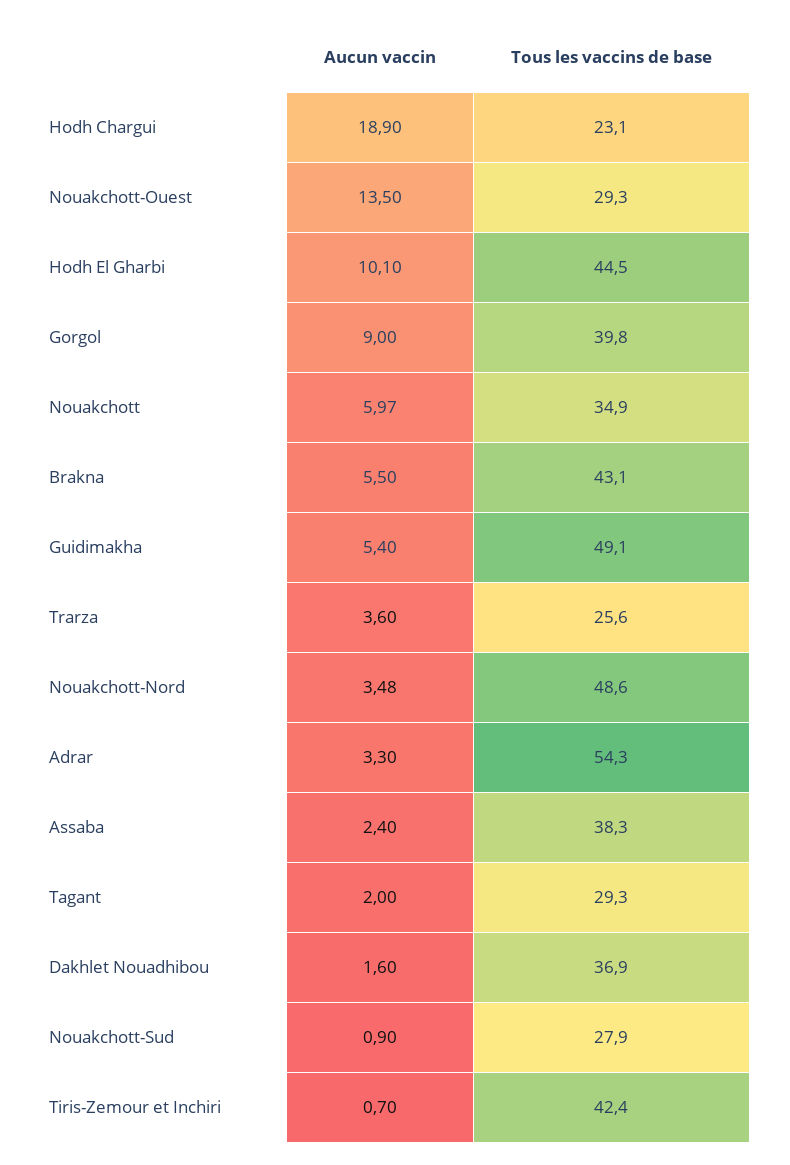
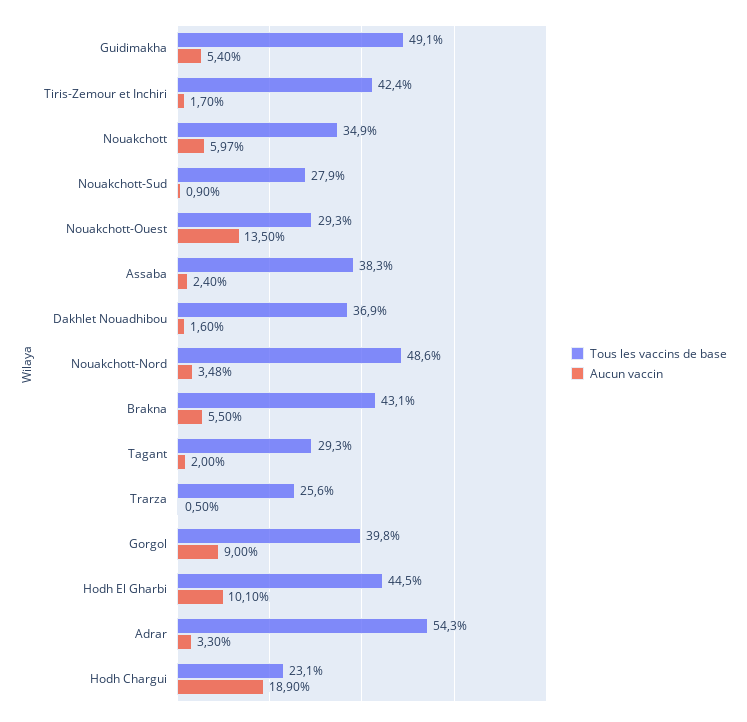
  {
    "Aucun vaccin": {
      "Hodh Chargui": 18.9,
      "Nouakchott-Ouest": 13.5,
      "Hodh El Gharbi": 10.1,
      "Gorgol": 9,
      "Nouakchott": 5.97,
      "Brakna": 5.5,
      "Guidimakha": 5.4,
-     "Trarza": 3.6,
+     "Trarza": 0.5,
      "Nouakchott-Nord": 3.48,
      "Adrar": 3.3,
      "Assaba": 2.4,
      "Tagant": 2,
      "Dakhlet Nouadhibou": 1.6,
      "Nouakchott-Sud": 0.9,
-     "Tiris-Zemour et Inchiri": 0.7
+     "Tiris-Zemour et Inchiri": 1.7
    },
    "Tous les vaccins de base": {
      "Hodh Chargui": 23.1,
      "Nouakchott-Ouest": 29.3,
      "Hodh El Gharbi": 44.5,
      "Gorgol": 39.8,
      "Nouakchott": 34.9,
      "Brakna": 43.1,
      "Guidimakha": 49.1,
      "Trarza": 25.6,
      "Nouakchott-Nord": 48.6,
      "Adrar": 54.3,
      "Assaba": 38.3,
      "Tagant": 29.3,
      "Dakhlet Nouadhibou": 36.9,
      "Nouakchott-Sud": 27.9,
      "Tiris-Zemour et Inchiri": 42.4
    }
  }

